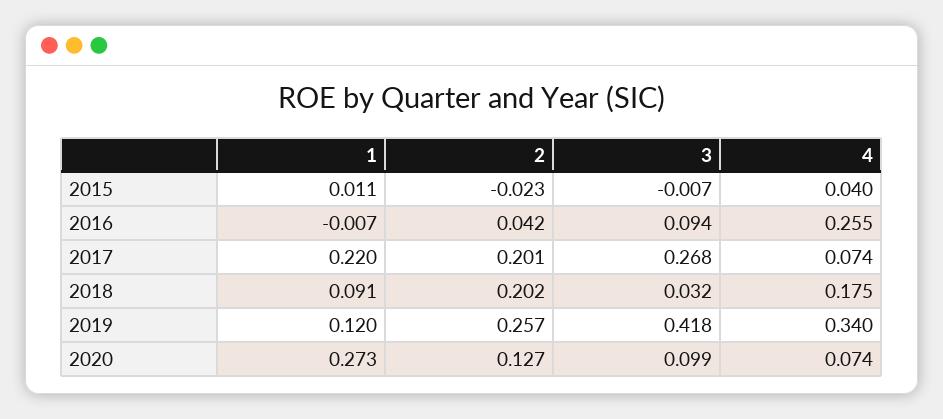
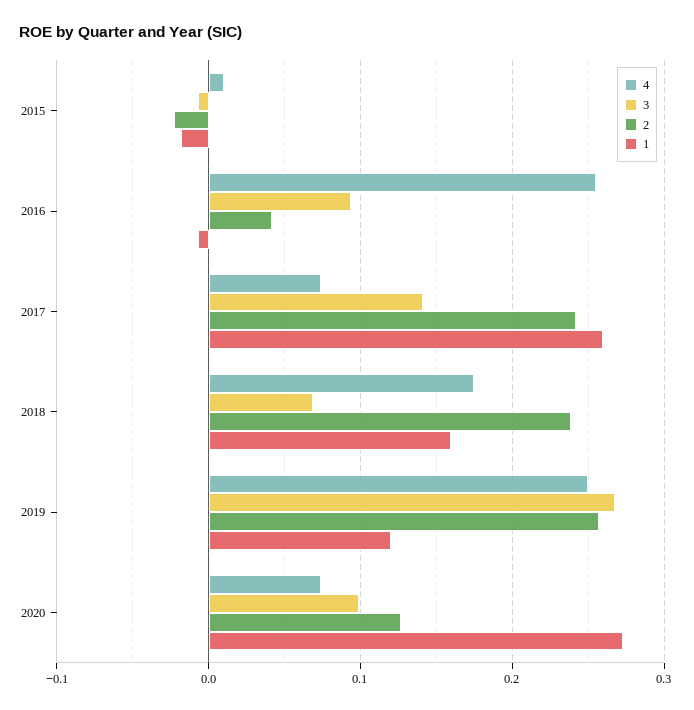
  {
    "1": {
-     "2015": 0.011,
+     "2015": -0.02,
      "2016": -0.007,
-     "2017": 0.22,
+     "2017": 0.26,
-     "2018": 0.091,
+     "2018": 0.16,
      "2019": 0.12,
      "2020": 0.273
    },
    "2": {
      "2015": -0.023,
      "2016": 0.042,
-     "2017": 0.201,
+     "2017": 0.24,
-     "2018": 0.202,
+     "2018": 0.24,
      "2019": 0.257,
      "2020": 0.127
    },
    "3": {
      "2015": -0.007,
      "2016": 0.094,
-     "2017": 0.268,
+     "2017": 0.14,
-     "2018": 0.032,
+     "2018": 0.07,
-     "2019": 0.418,
+     "2019": 0.27,
      "2020": 0.099
    },
    "4": {
-     "2015": 0.04,
+     "2015": 0.01,
      "2016": 0.255,
      "2017": 0.074,
      "2018": 0.175,
-     "2019": 0.34,
+     "2019": 0.25,
      "2020": 0.074
    }
  }

